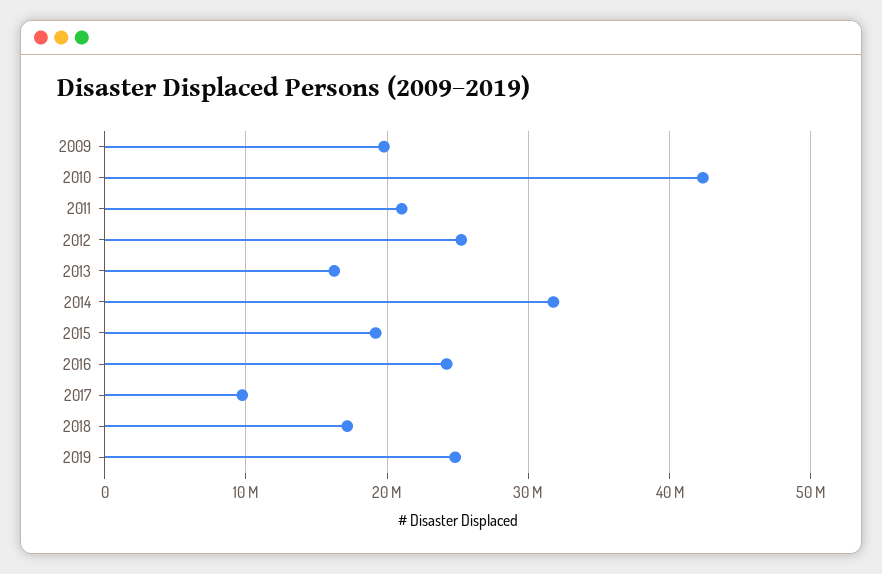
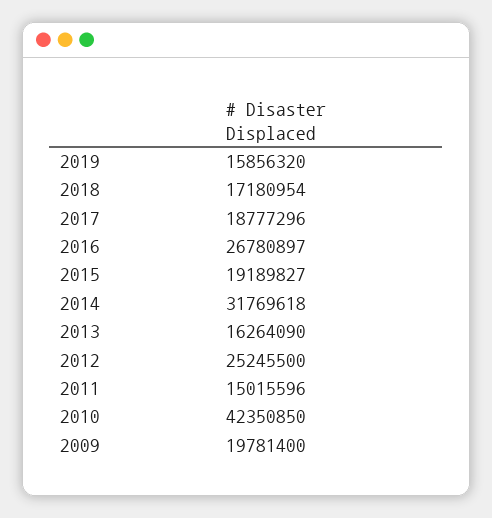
  {
    "2009": 19781400,
    "2010": 42350850,
-   "2011": 21000000,
+   "2011": 15015596,
    "2012": 25245500,
    "2013": 16264090,
    "2014": 31769618,
    "2015": 19189827,
-   "2016": 24000000,
+   "2016": 26780897,
-   "2017": 10000000,
+   "2017": 18777296,
    "2018": 17180954,
-   "2019": 25000000
+   "2019": 15856320
  }

